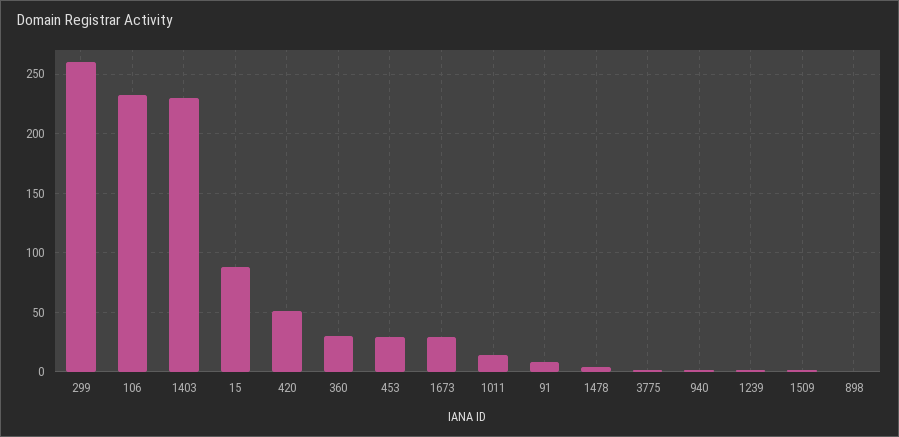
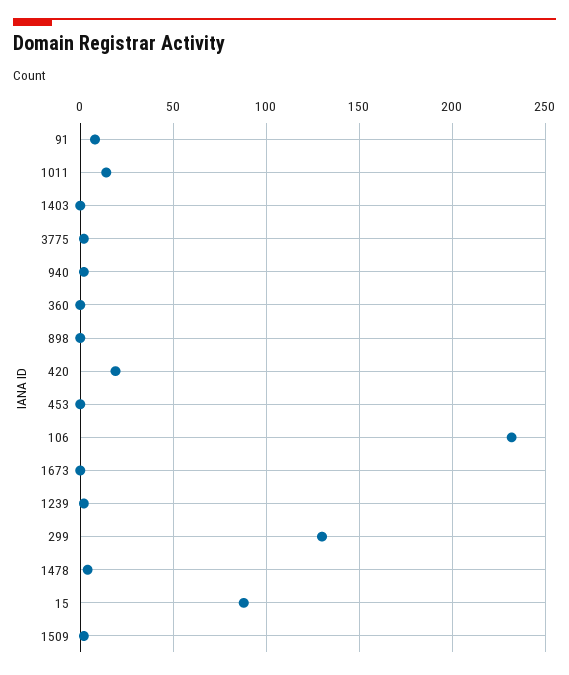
  {
-   "299": 260,
+   "299": 130,
    "106": 230,
-   "1403": 230,
+   "1403": 0,
    "15": 90,
-   "420": 50,
+   "420": 20,
-   "360": 30,
+   "360": 0,
-   "453": 30,
+   "453": 0,
-   "1673": 30,
+   "1673": 0,
    "1011": 15,
    "91": 10,
    "1478": 5,
    "3775": 0,
    "940": 0,
    "1239": 0,
    "1509": 0,
    "898": 0
  }

